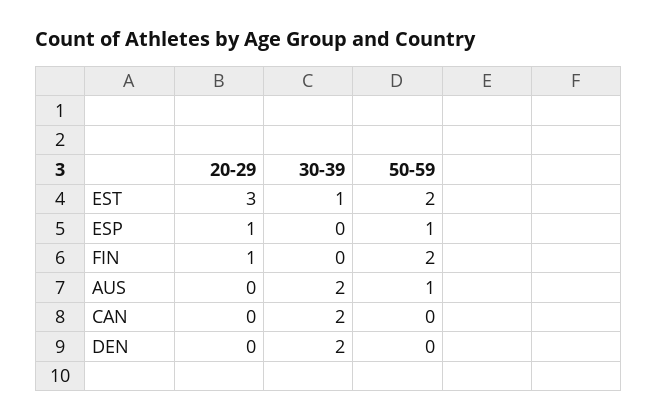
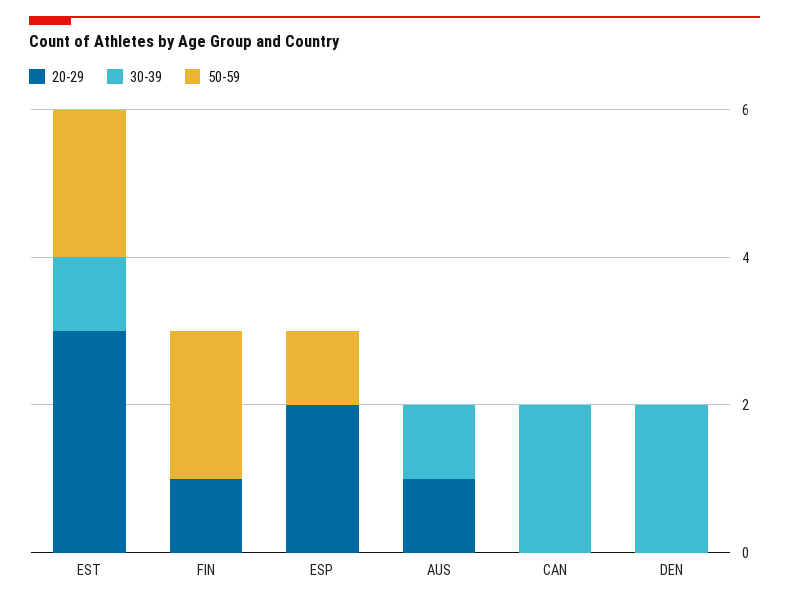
  {
    "20-29": {
      "EST": 3,
-     "ESP": 1,
+     "ESP": 2,
      "FIN": 1,
-     "AUS": 0,
+     "AUS": 1,
      "CAN": 0,
      "DEN": 0
    },
    "30-39": {
      "EST": 1,
      "ESP": 0,
      "FIN": 0,
-     "AUS": 2,
+     "AUS": 1,
      "CAN": 2,
      "DEN": 2
    },
    "50-59": {
      "EST": 2,
      "ESP": 1,
      "FIN": 2,
-     "AUS": 1,
+     "AUS": 0,
      "CAN": 0,
      "DEN": 0
    }
  }

